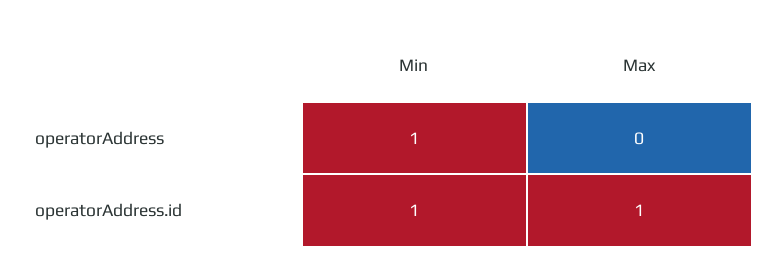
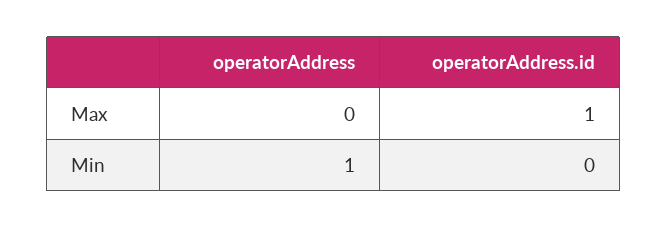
  {
    "Min": {
      "operatorAddress": 1,
-     "operatorAddress.id": 1
+     "operatorAddress.id": 0
    },
    "Max": {
      "operatorAddress": 0,
      "operatorAddress.id": 1
    }
  }

